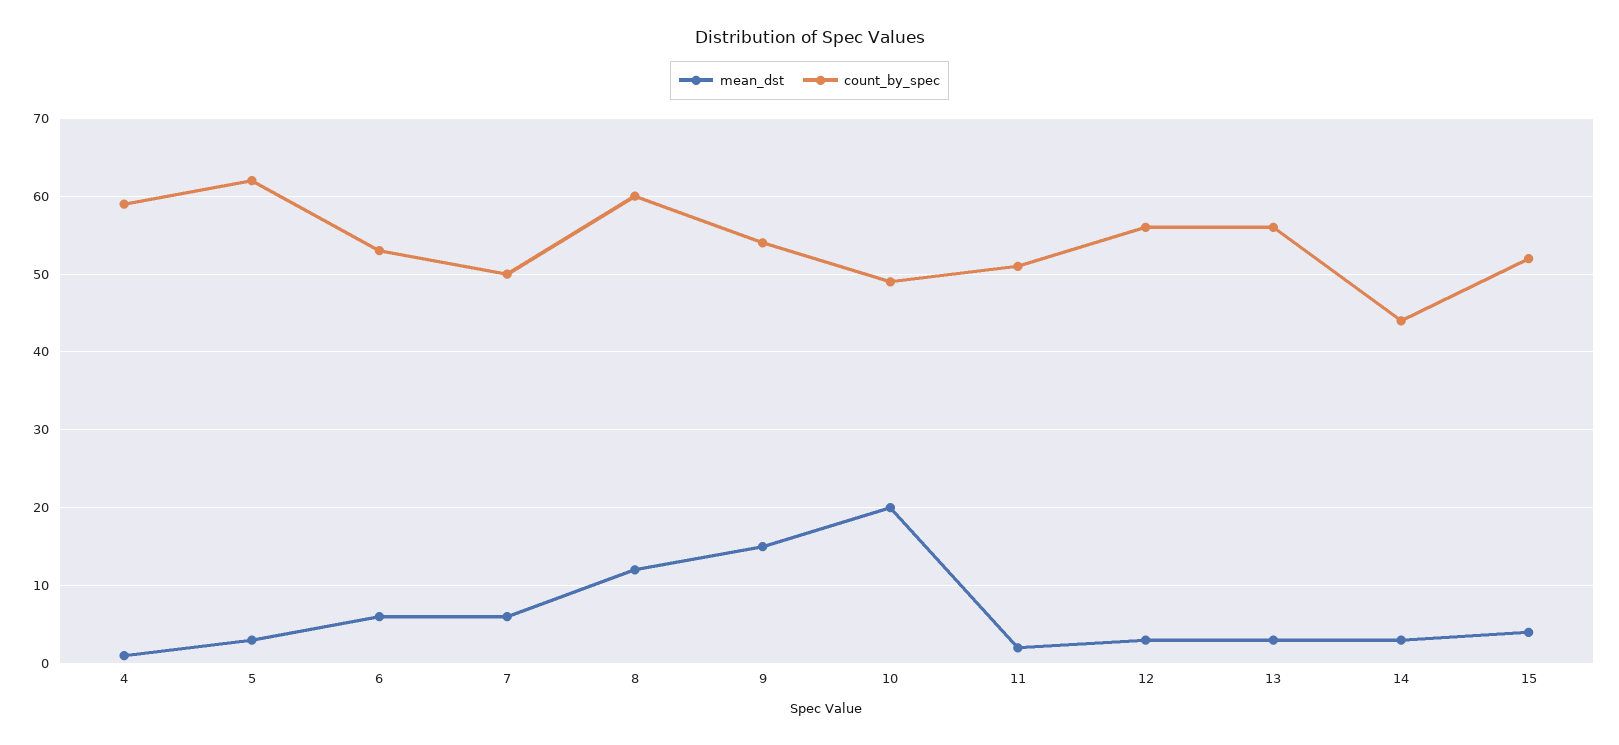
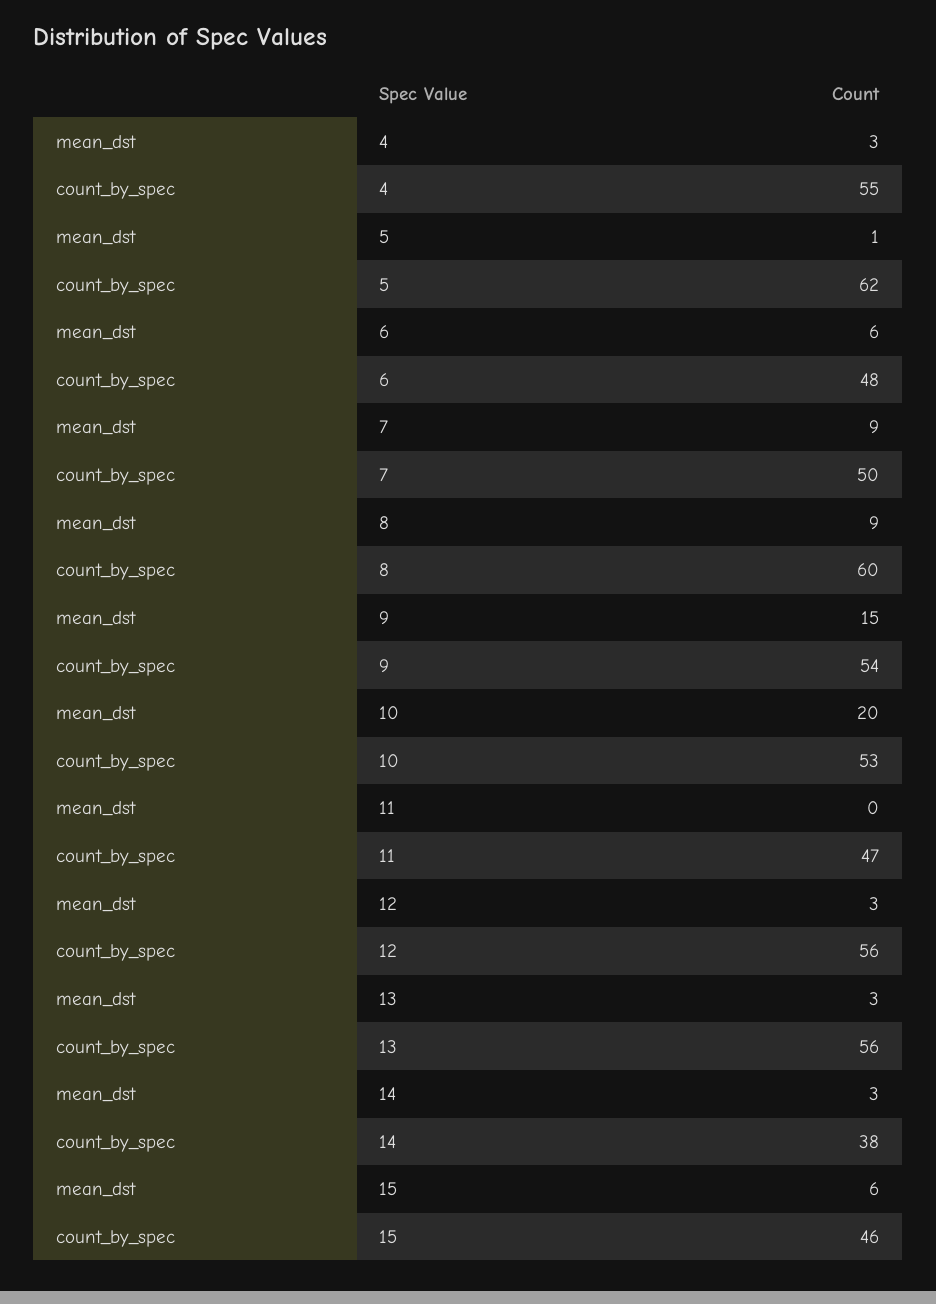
  {
    "mean_dst": {
-     "4": 1,
+     "4": 3,
-     "5": 3,
+     "5": 1,
      "6": 6,
-     "7": 6,
+     "7": 9,
-     "8": 12,
+     "8": 9,
      "9": 15,
      "10": 20,
-     "11": 2,
+     "11": 0,
      "12": 3,
      "13": 3,
      "14": 3,
-     "15": 4
+     "15": 6
    },
    "count_by_spec": {
-     "4": 59,
+     "4": 55,
      "5": 62,
-     "6": 53,
+     "6": 48,
      "7": 50,
      "8": 60,
      "9": 54,
-     "10": 49,
+     "10": 53,
-     "11": 51,
+     "11": 47,
      "12": 56,
      "13": 56,
-     "14": 44,
+     "14": 38,
-     "15": 52
+     "15": 46
    }
  }

